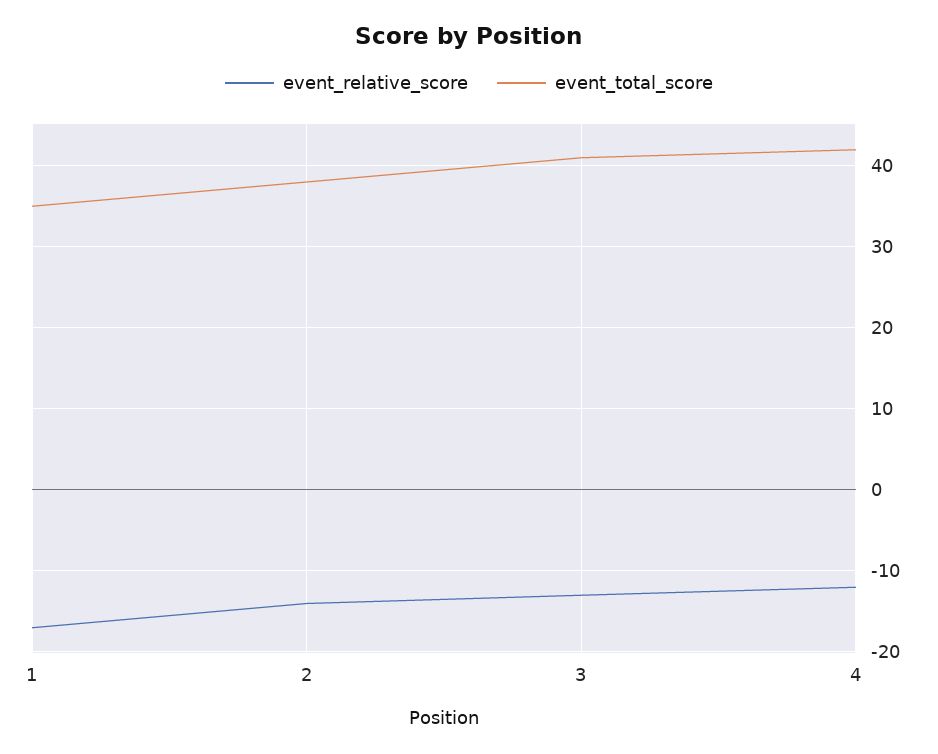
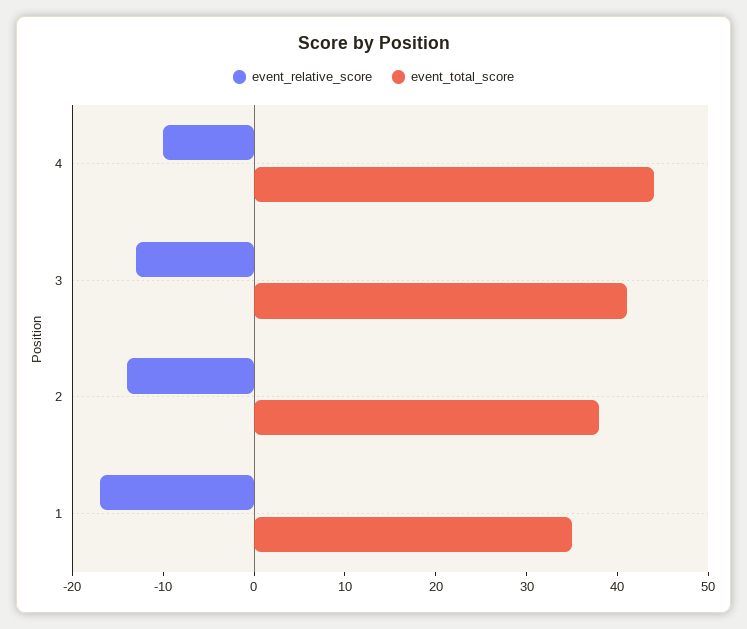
  {
    "event_relative_score": {
      "1": -17,
      "2": -14,
      "3": -13,
-     "4": -12
+     "4": -10
    },
    "event_total_score": {
      "1": 35,
      "2": 38,
      "3": 41,
-     "4": 42
+     "4": 44
    }
  }

